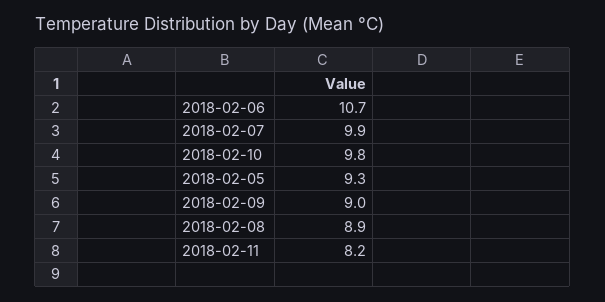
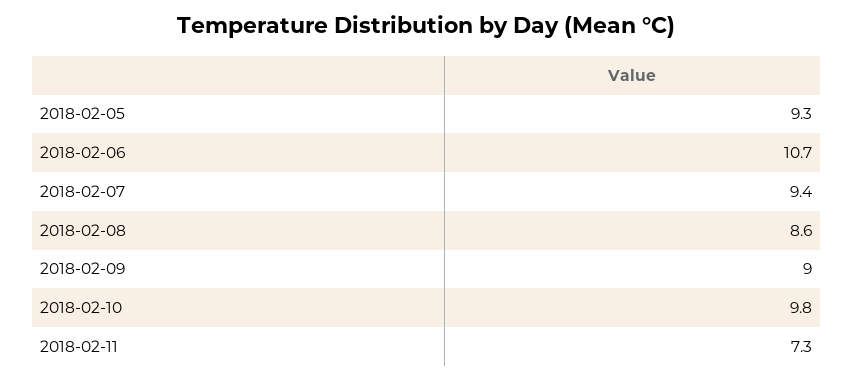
  {
    "2018-02-06": 10.7,
-   "2018-02-07": 9.9,
+   "2018-02-07": 9.4,
    "2018-02-10": 9.8,
    "2018-02-05": 9.3,
    "2018-02-09": 9,
-   "2018-02-08": 8.9,
+   "2018-02-08": 8.6,
-   "2018-02-11": 8.2
+   "2018-02-11": 7.3
  }

